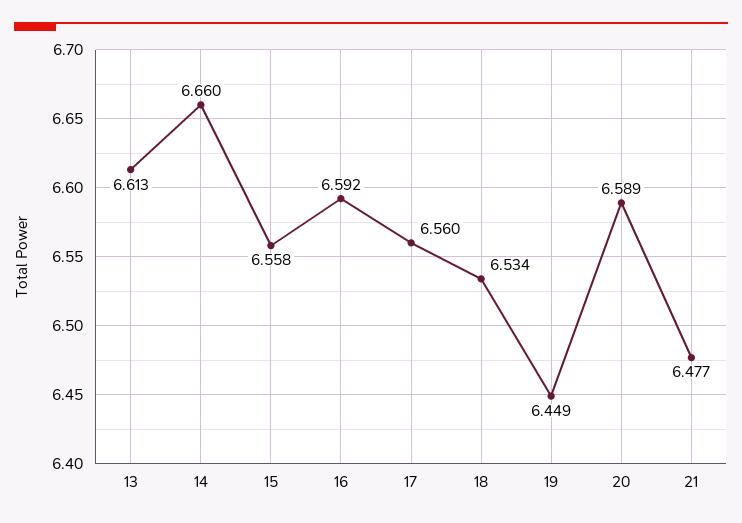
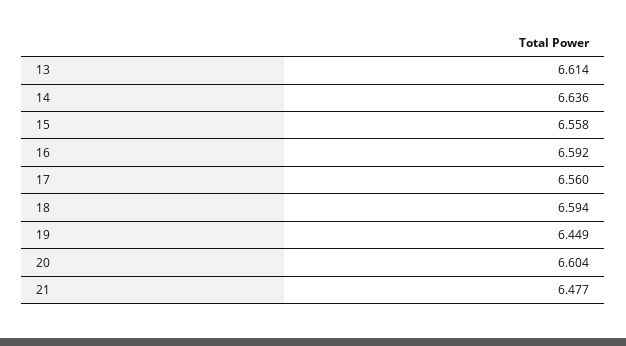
  {
-   "13": 6.613,
+   "13": 6.614,
-   "14": 6.66,
+   "14": 6.636,
    "15": 6.558,
    "16": 6.592,
    "17": 6.56,
-   "18": 6.534,
+   "18": 6.594,
    "19": 6.449,
-   "20": 6.589,
+   "20": 6.604,
    "21": 6.477
  }

